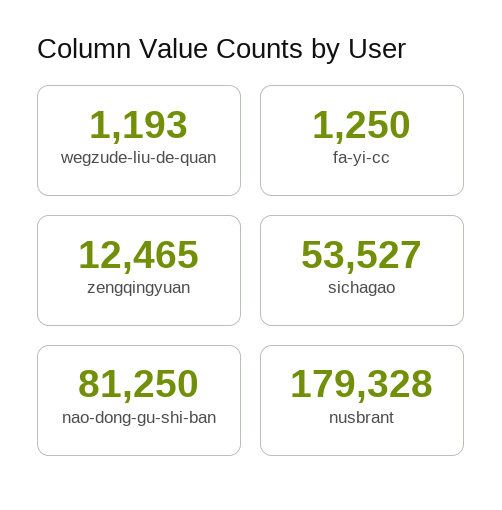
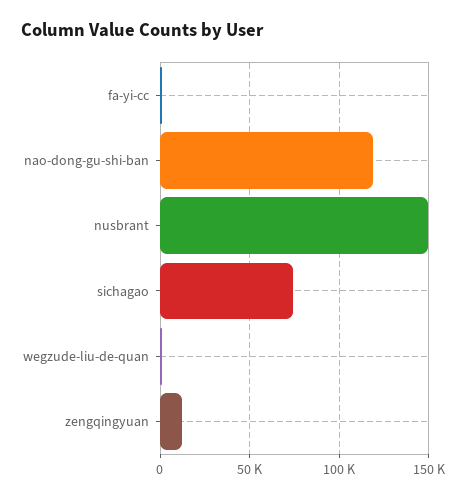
  {
    "wegzude-liu-de-quan": 1193,
    "fa-yi-cc": 1250,
    "zengqingyuan": 12465,
-   "sichagao": 53527,
+   "sichagao": 75000,
-   "nao-dong-gu-shi-ban": 81250,
+   "nao-dong-gu-shi-ban": 120000,
-   "nusbrant": 179328
+   "nusbrant": 150000
  }

